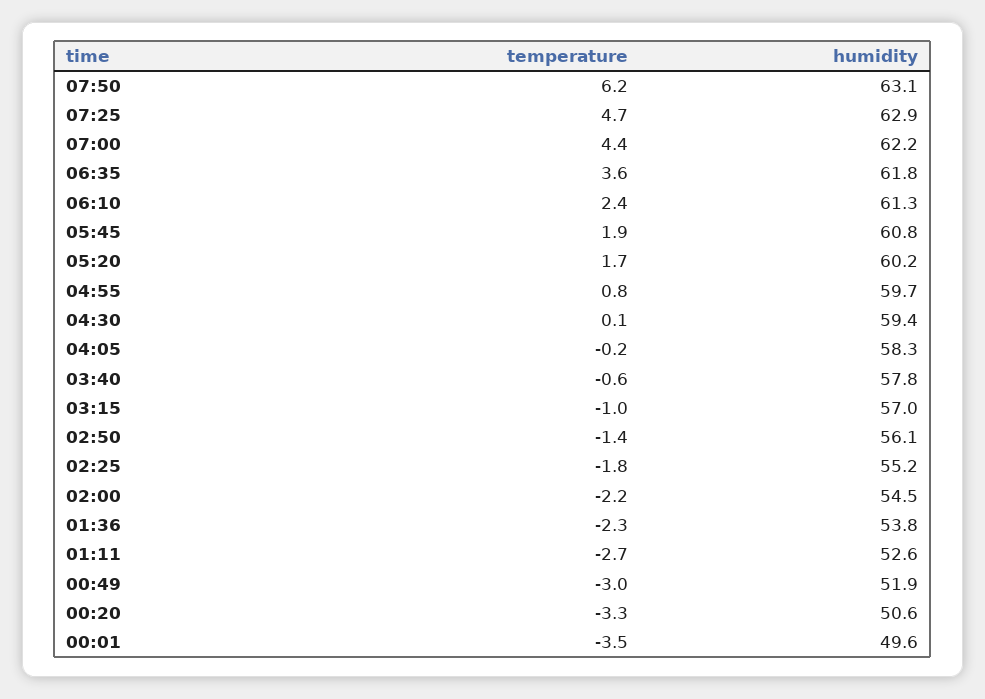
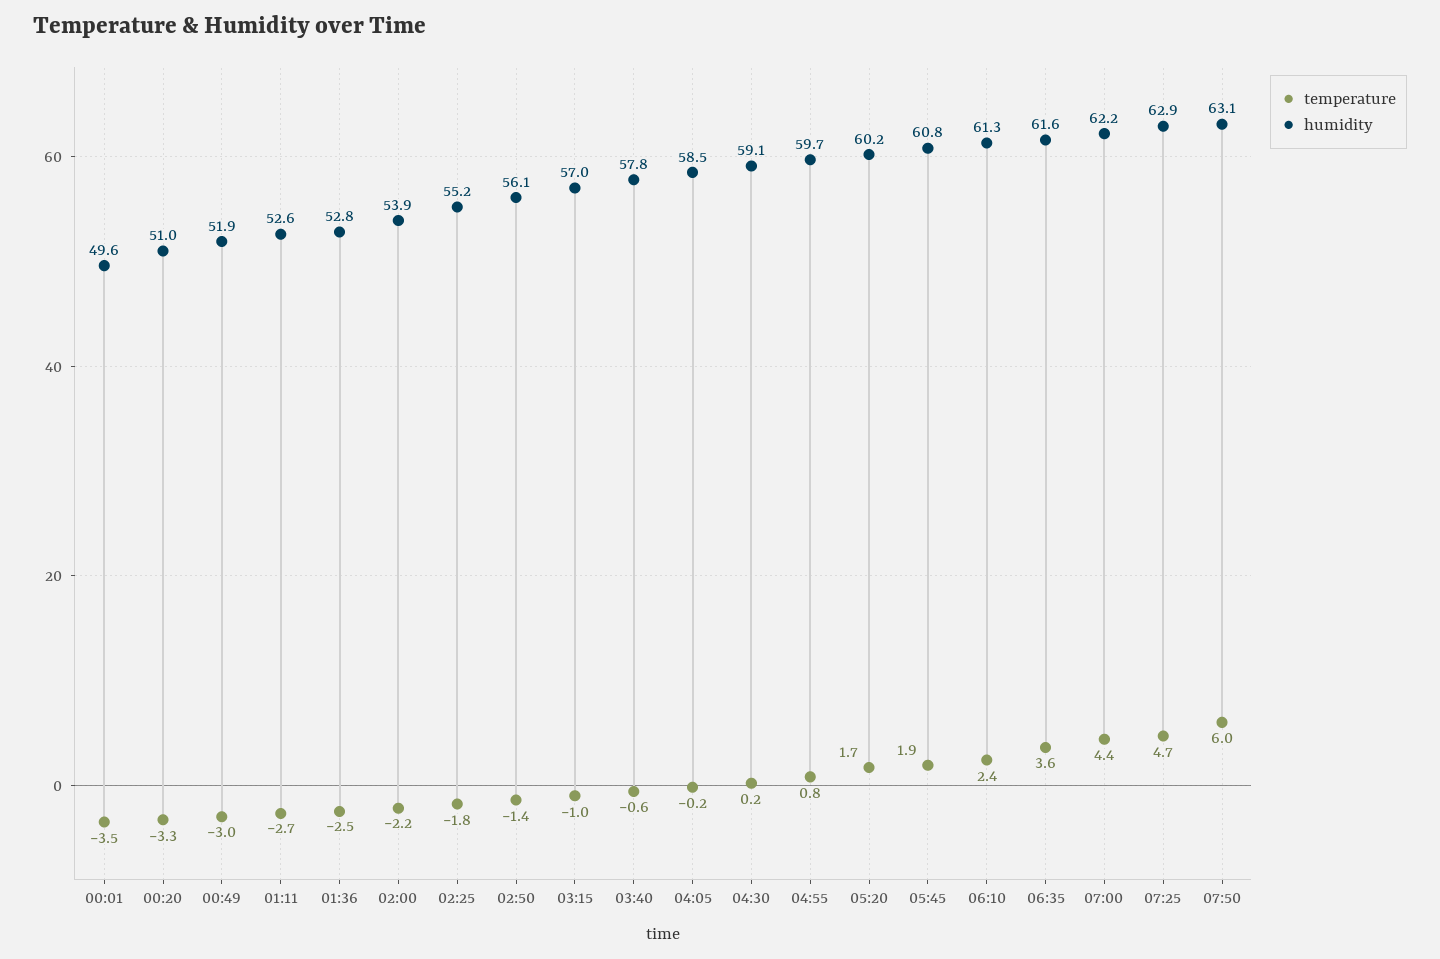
  {
    "temperature": {
-     "07:50": 6.2,
+     "07:50": 6,
      "07:25": 4.7,
      "07:00": 4.4,
      "06:35": 3.6,
      "06:10": 2.4,
      "05:45": 1.9,
      "05:20": 1.7,
      "04:55": 0.8,
-     "04:30": 0.1,
+     "04:30": 0.2,
      "04:05": -0.2,
      "03:40": -0.6,
      "03:15": -1,
      "02:50": -1.4,
      "02:25": -1.8,
      "02:00": -2.2,
-     "01:36": -2.3,
+     "01:36": -2.5,
      "01:11": -2.7,
      "00:49": -3,
      "00:20": -3.3,
      "00:01": -3.5
    },
    "humidity": {
      "07:50": 63.1,
      "07:25": 62.9,
      "07:00": 62.2,
-     "06:35": 61.8,
+     "06:35": 61.6,
      "06:10": 61.3,
      "05:45": 60.8,
      "05:20": 60.2,
      "04:55": 59.7,
-     "04:30": 59.4,
+     "04:30": 59.1,
-     "04:05": 58.3,
+     "04:05": 58.5,
      "03:40": 57.8,
      "03:15": 57,
      "02:50": 56.1,
      "02:25": 55.2,
-     "02:00": 54.5,
+     "02:00": 53.9,
-     "01:36": 53.8,
+     "01:36": 52.8,
      "01:11": 52.6,
      "00:49": 51.9,
-     "00:20": 50.6,
+     "00:20": 51,
      "00:01": 49.6
    }
  }

